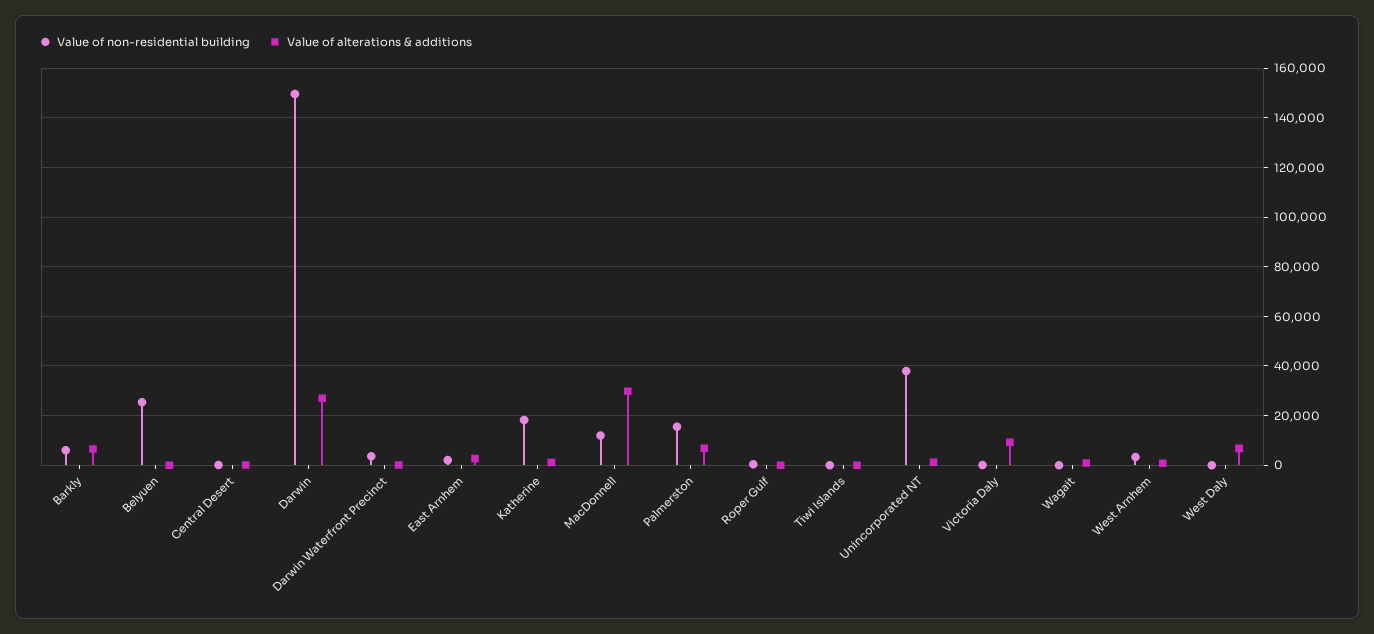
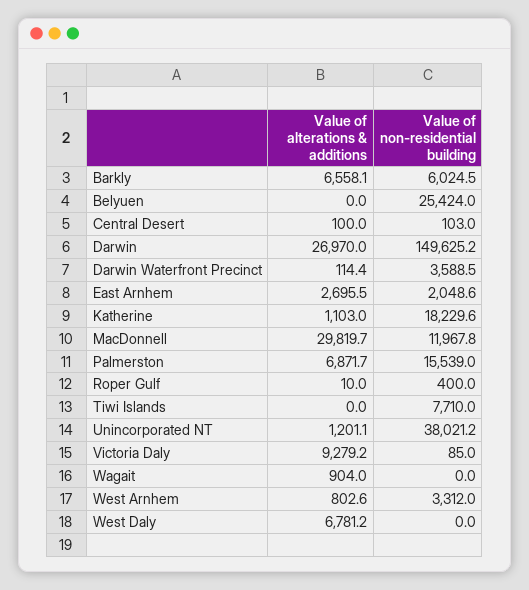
  {
    "Value of non-residential building": {
      "Barkly": 6024.5,
      "Belyuen": 25424,
      "Central Desert": 103,
      "Darwin": 149625.2,
      "Darwin Waterfront Precinct": 3588.5,
      "East Arnhem": 2048.6,
      "Katherine": 18229.6,
      "MacDonnell": 11967.8,
      "Palmerston": 15539,
      "Roper Gulf": 400,
-     "Tiwi Islands": 0,
+     "Tiwi Islands": 7710,
      "Unincorporated NT": 38021.2,
      "Victoria Daly": 85,
      "Wagait": 0,
      "West Arnhem": 3312,
      "West Daly": 0
    },
    "Value of alterations & additions": {
      "Barkly": 6558.1,
      "Belyuen": 0,
      "Central Desert": 100,
      "Darwin": 26970,
      "Darwin Waterfront Precinct": 114.4,
      "East Arnhem": 2695.5,
      "Katherine": 1103,
      "MacDonnell": 29819.7,
      "Palmerston": 6871.7,
      "Roper Gulf": 10,
      "Tiwi Islands": 0,
      "Unincorporated NT": 1201.1,
      "Victoria Daly": 9279.2,
      "Wagait": 904,
      "West Arnhem": 802.6,
      "West Daly": 6781.2
    }
  }

